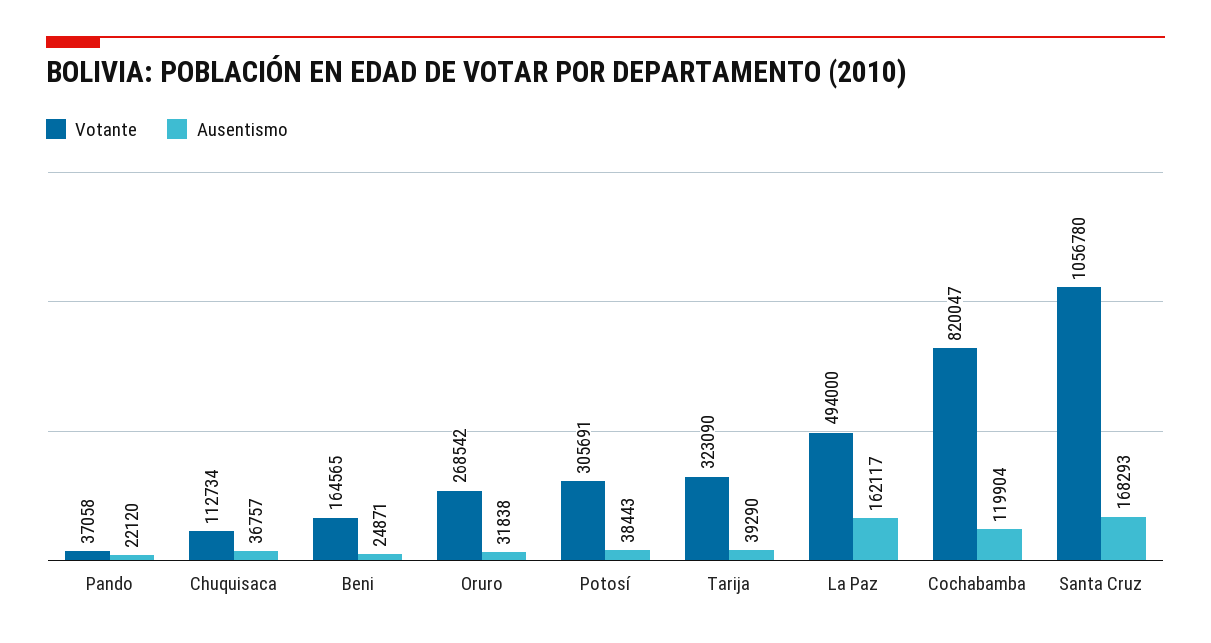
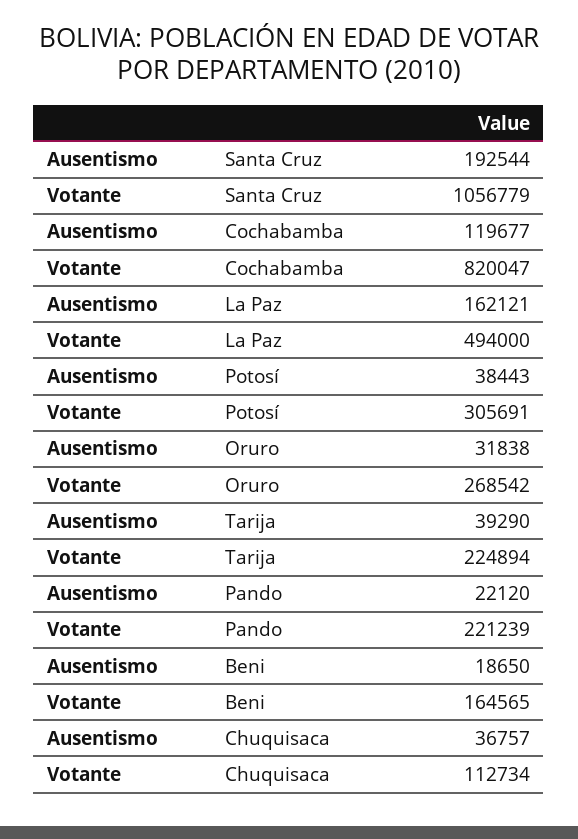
  {
    "Votante": {
-     "Pando": 37058,
+     "Pando": 221239,
      "Chuquisaca": 112734,
      "Beni": 164565,
      "Oruro": 268542,
      "Potosí": 305691,
-     "Tarija": 323090,
+     "Tarija": 224894,
      "La Paz": 494000,
      "Cochabamba": 820047,
-     "Santa Cruz": 1056780
+     "Santa Cruz": 1056779
    },
    "Ausentismo": {
      "Pando": 22120,
      "Chuquisaca": 36757,
-     "Beni": 24871,
+     "Beni": 18650,
      "Oruro": 31838,
      "Potosí": 38443,
      "Tarija": 39290,
-     "La Paz": 162117,
+     "La Paz": 162121,
-     "Cochabamba": 119904,
+     "Cochabamba": 119677,
-     "Santa Cruz": 168293
+     "Santa Cruz": 192544
    }
  }

